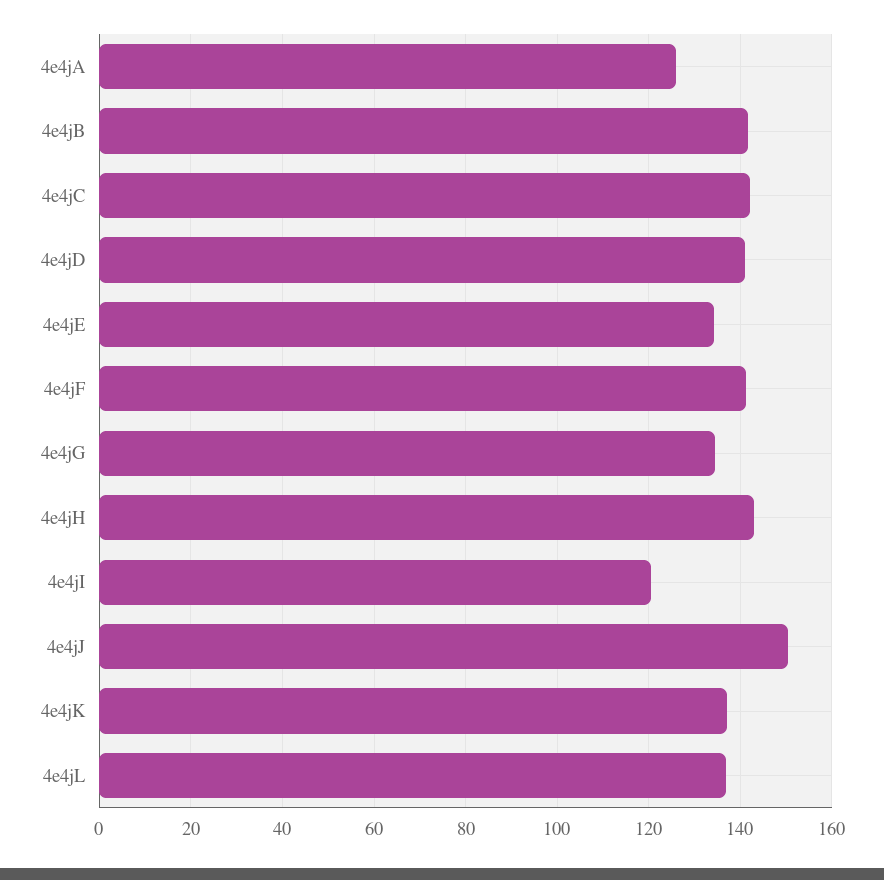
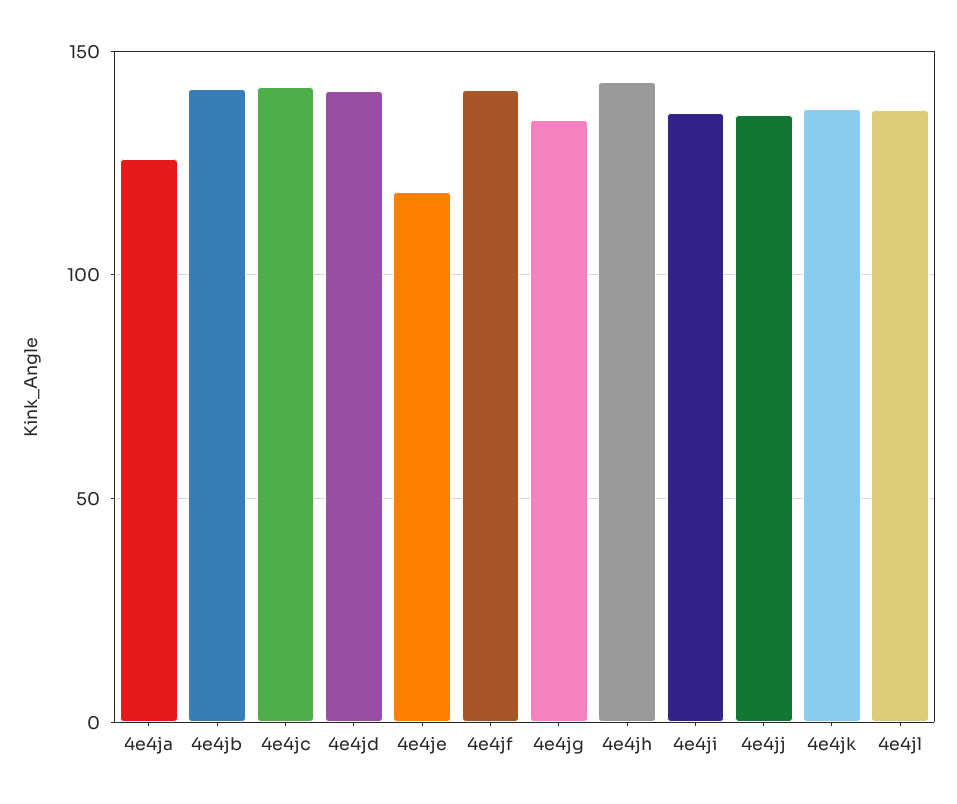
  {
    "4e4jA": 126,
    "4e4jB": 142,
    "4e4jC": 142,
    "4e4jD": 142,
-   "4e4jE": 134,
+   "4e4jE": 120,
    "4e4jF": 142,
    "4e4jG": 134,
    "4e4jH": 144,
-   "4e4jI": 120,
+   "4e4jI": 135,
-   "4e4jJ": 150,
+   "4e4jJ": 135,
    "4e4jK": 138,
    "4e4jL": 136
  }

